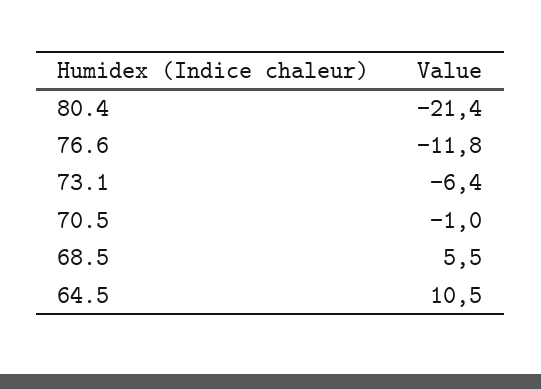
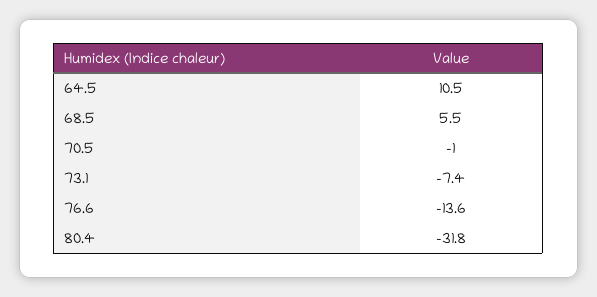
  {
-   "80.4": -21.4,
+   "80.4": -31.8,
-   "76.6": -11.8,
+   "76.6": -13.6,
-   "73.1": -6.4,
+   "73.1": -7.4,
    "70.5": -1,
    "68.5": 5.5,
    "64.5": 10.5
  }

